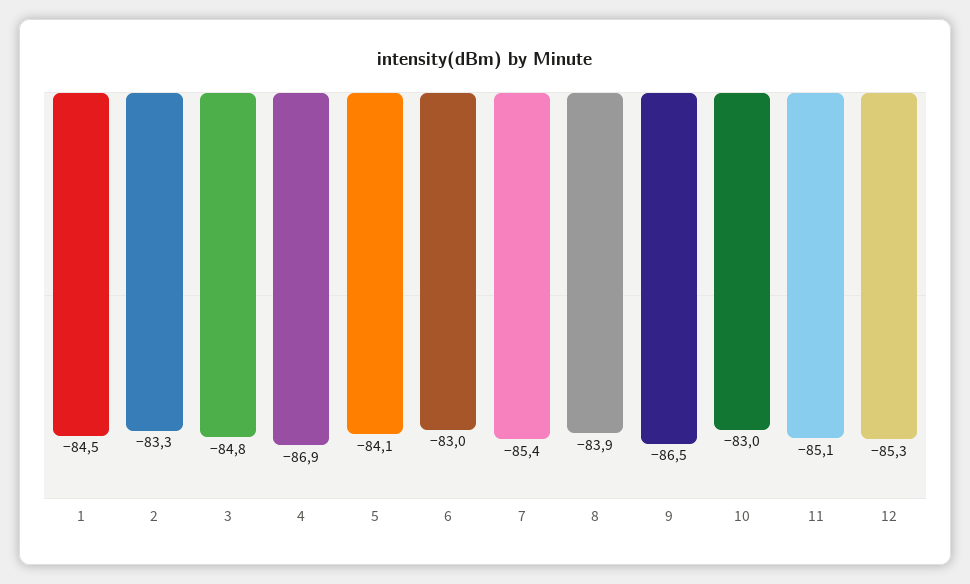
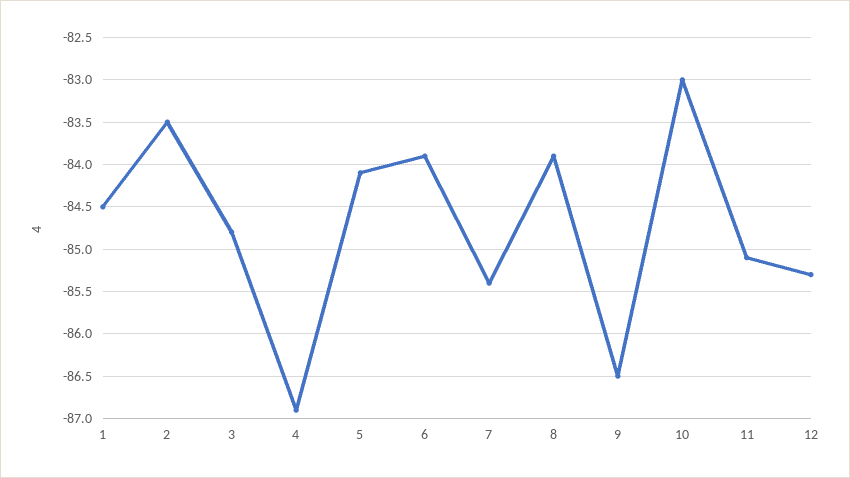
  {
    "1": -84.5,
-   "2": -83.3,
+   "2": -83.5,
    "3": -84.8,
    "4": -86.9,
    "5": -84.1,
-   "6": -83,
+   "6": -83.9,
    "7": -85.4,
    "8": -83.9,
    "9": -86.5,
    "10": -83,
    "11": -85.1,
    "12": -85.3
  }

